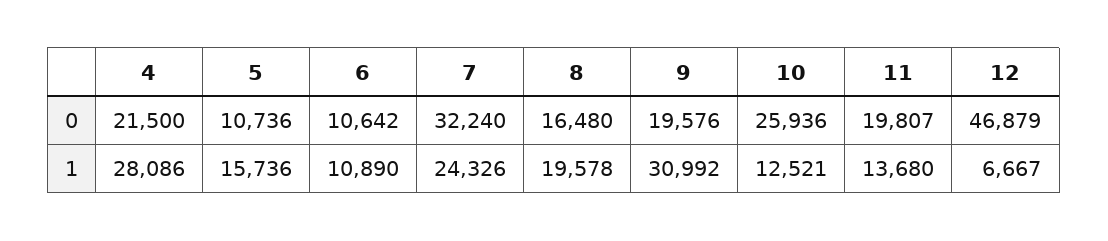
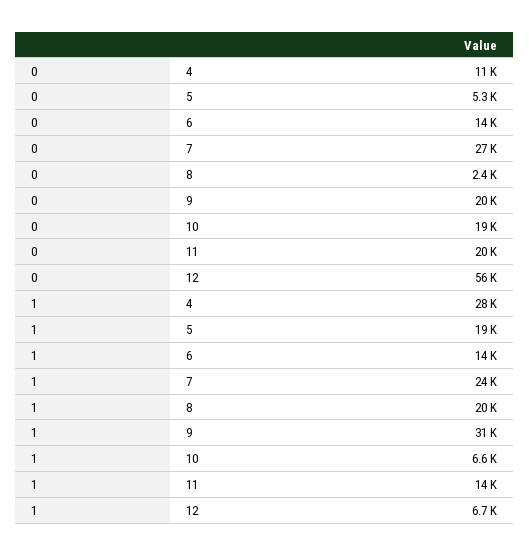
  {
    "4": {
-     "0": 21500,
+     "0": 11000,
      "1": 28086
    },
    "5": {
-     "0": 10736,
+     "0": 5300,
-     "1": 15736
+     "1": 19000
    },
    "6": {
-     "0": 10642,
+     "0": 14000,
-     "1": 10890
+     "1": 14000
    },
    "7": {
-     "0": 32240,
+     "0": 27000,
      "1": 24326
    },
    "8": {
-     "0": 16480,
+     "0": 2400,
      "1": 19578
    },
    "9": {
      "0": 19576,
      "1": 30992
    },
    "10": {
-     "0": 25936,
+     "0": 19000,
-     "1": 12521
+     "1": 6600
    },
    "11": {
      "0": 19807,
      "1": 13680
    },
    "12": {
-     "0": 46879,
+     "0": 56000,
      "1": 6667
    }
  }

